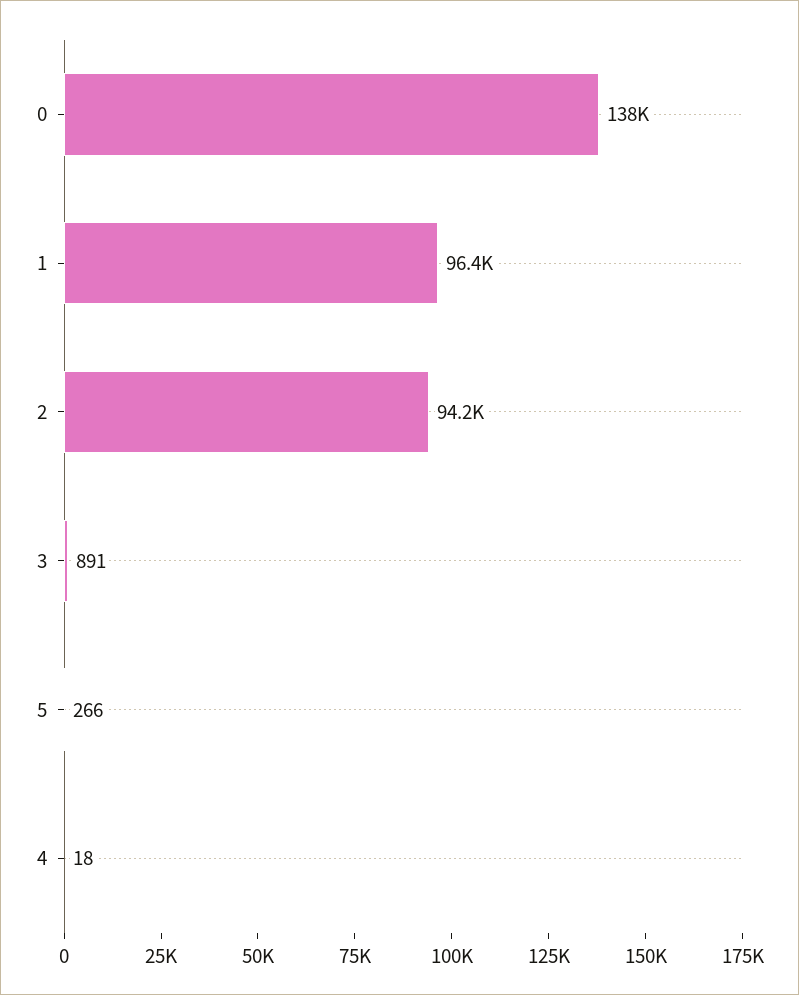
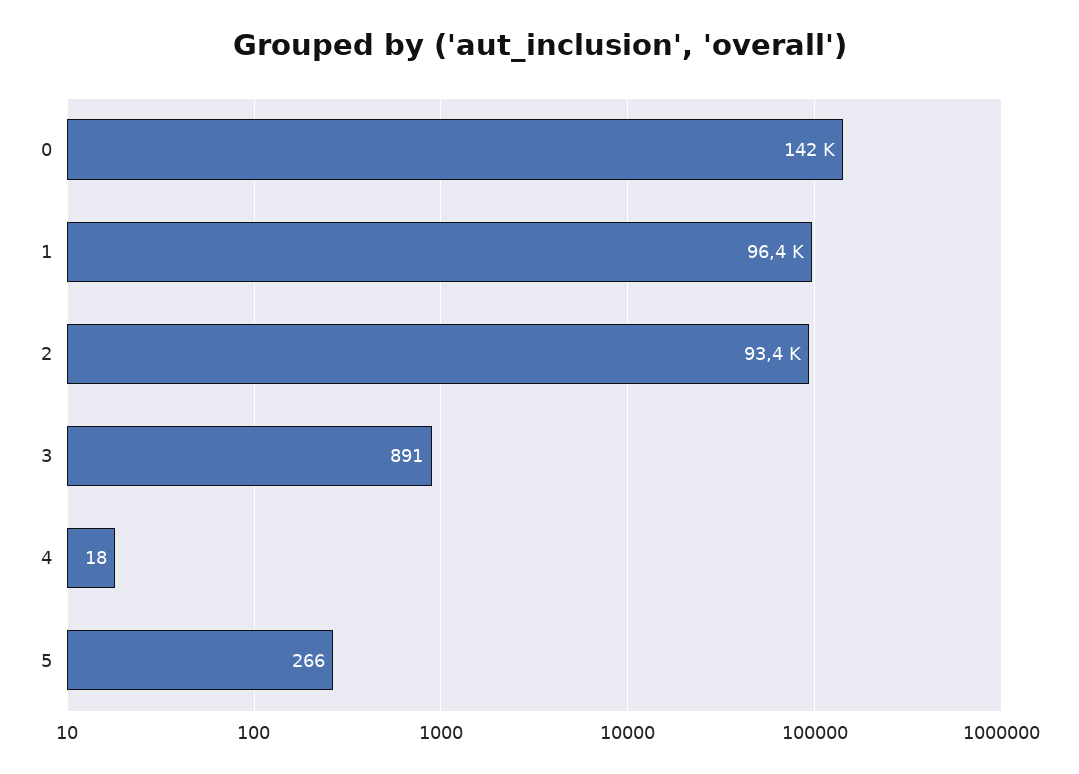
  {
-   "0": 138000,
+   "0": 142000,
    "1": 96400,
-   "2": 94200,
+   "2": 93400,
    "3": 891,
    "5": 266,
    "4": 18
  }

